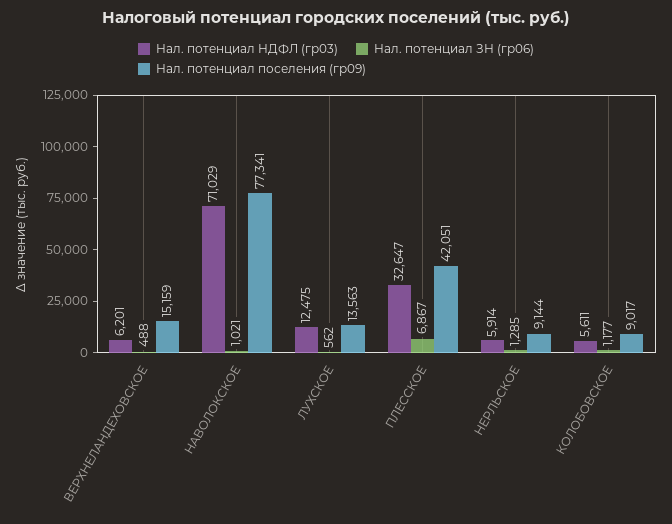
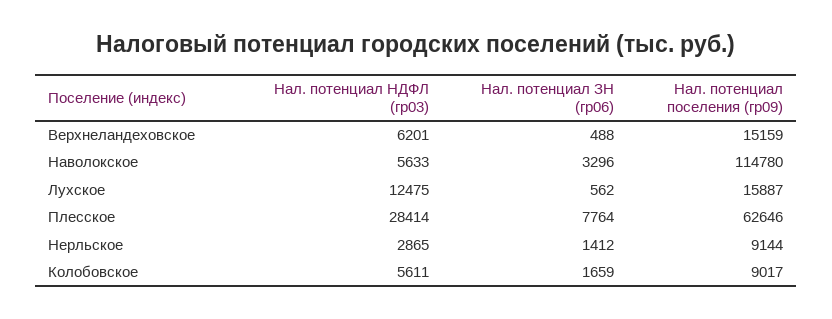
  {
    "Нал. потенциал НДФЛ (гр03)": {
      "ВЕРХНЕЛАНДЕХОВСКОЕ": 6201,
-     "НАВОЛОКСКОЕ": 71029,
+     "НАВОЛОКСКОЕ": 5633,
      "ЛУХСКОЕ": 12475,
-     "ПЛЕССКОЕ": 32647,
+     "ПЛЕССКОЕ": 28414,
-     "НЕРЛЬСКОЕ": 5914,
+     "НЕРЛЬСКОЕ": 2865,
      "КОЛОБОВСКОЕ": 5611
    },
    "Нал. потенциал ЗН (гр06)": {
      "ВЕРХНЕЛАНДЕХОВСКОЕ": 488,
-     "НАВОЛОКСКОЕ": 1021,
+     "НАВОЛОКСКОЕ": 3296,
      "ЛУХСКОЕ": 562,
-     "ПЛЕССКОЕ": 6867,
+     "ПЛЕССКОЕ": 7764,
-     "НЕРЛЬСКОЕ": 1285,
+     "НЕРЛЬСКОЕ": 1412,
-     "КОЛОБОВСКОЕ": 1177
+     "КОЛОБОВСКОЕ": 1659
    },
    "Нал. потенциал поселения (гр09)": {
      "ВЕРХНЕЛАНДЕХОВСКОЕ": 15159,
-     "НАВОЛОКСКОЕ": 77341,
+     "НАВОЛОКСКОЕ": 114780,
-     "ЛУХСКОЕ": 13563,
+     "ЛУХСКОЕ": 15887,
-     "ПЛЕССКОЕ": 42051,
+     "ПЛЕССКОЕ": 62646,
      "НЕРЛЬСКОЕ": 9144,
      "КОЛОБОВСКОЕ": 9017
    }
  }

